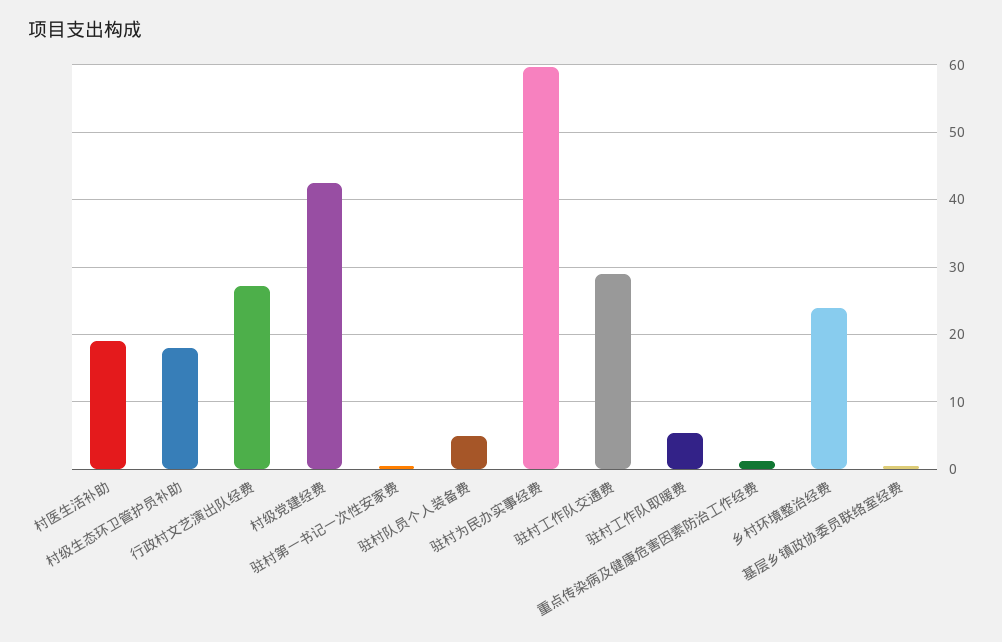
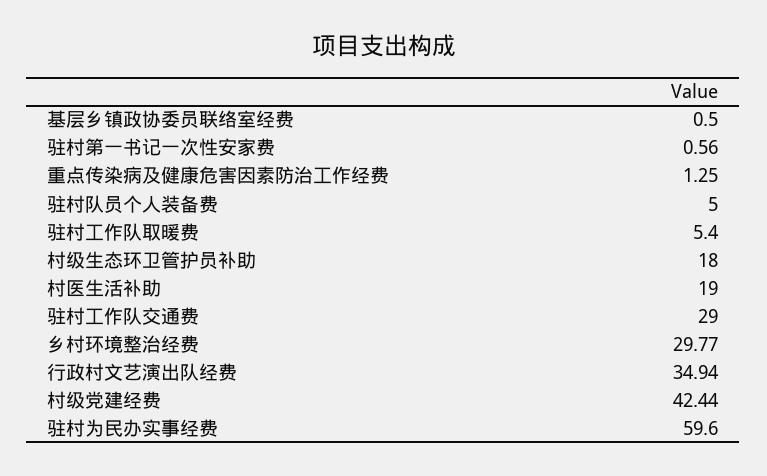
  {
    "村医生活补助": 19,
    "村级生态环卫管护员补助": 18,
-   "行政村文艺演出队经费": 27,
+   "行政村文艺演出队经费": 34.94,
    "村级党建经费": 42.44,
    "驻村第一书记一次性安家费": 0.56,
    "驻村队员个人装备费": 5,
    "驻村为民办实事经费": 59.6,
    "驻村工作队交通费": 29,
    "驻村工作队取暖费": 5.4,
    "重点传染病及健康危害因素防治工作经费": 1.25,
-   "乡村环境整治经费": 24,
+   "乡村环境整治经费": 29.77,
    "基层乡镇政协委员联络室经费": 0.5
  }

